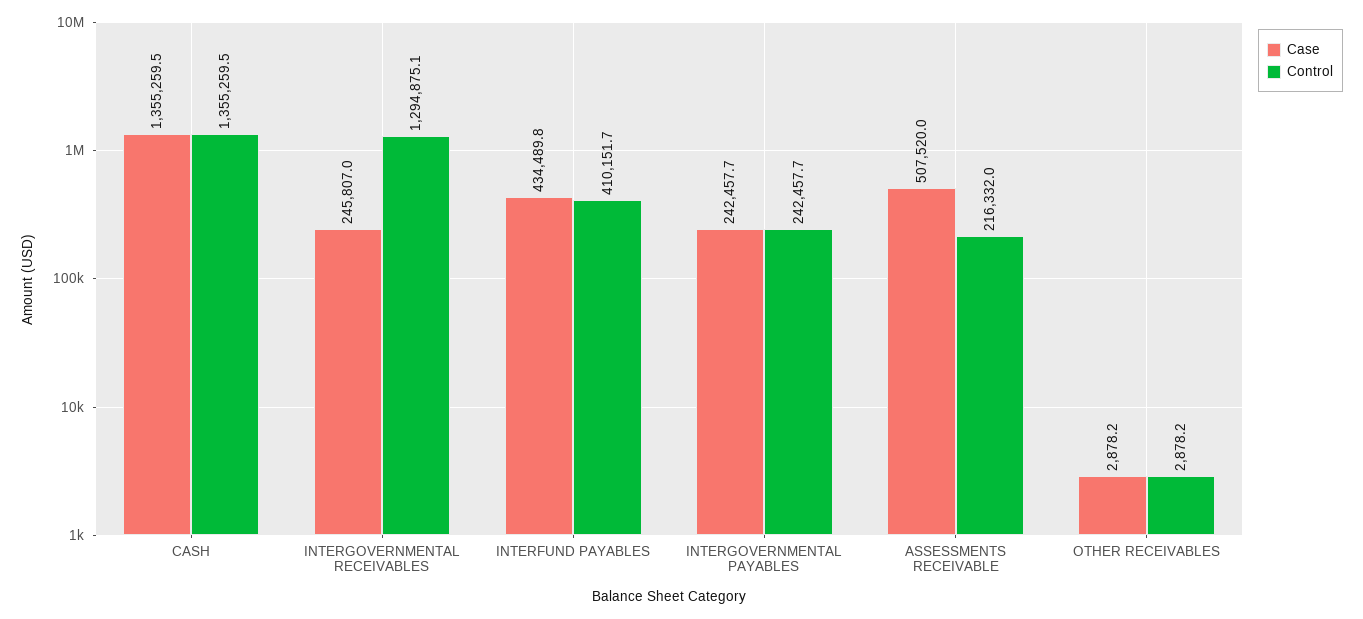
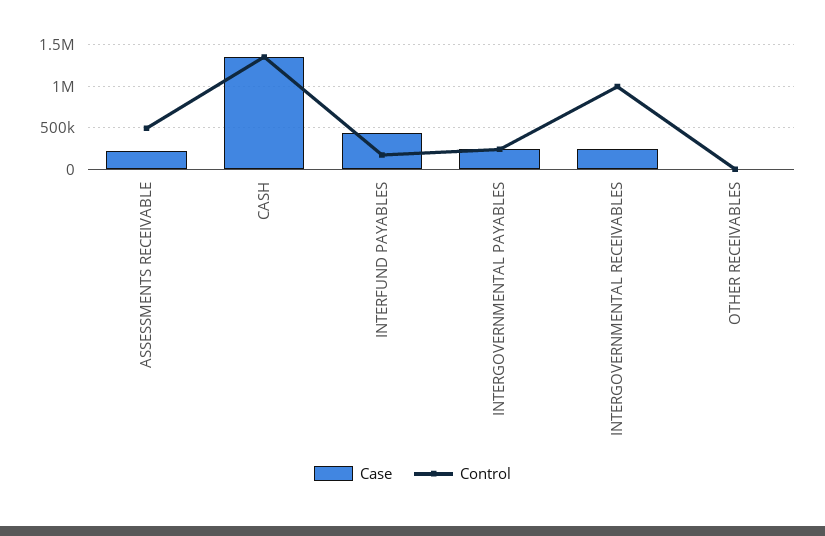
  {
    "Case": {
      "CASH": 1355259.5,
      "INTERGOVERNMENTAL RECEIVABLES": 245807,
      "INTERFUND PAYABLES": 434489.8,
      "INTERGOVERNMENTAL PAYABLES": 242457.7,
-     "ASSESSMENTS RECEIVABLE": 507520,
+     "ASSESSMENTS RECEIVABLE": 200000,
      "OTHER RECEIVABLES": 2878.2
    },
    "Control": {
      "CASH": 1355259.5,
-     "INTERGOVERNMENTAL RECEIVABLES": 1294875.1,
+     "INTERGOVERNMENTAL RECEIVABLES": 1000000,
-     "INTERFUND PAYABLES": 410151.7,
+     "INTERFUND PAYABLES": 200000,
      "INTERGOVERNMENTAL PAYABLES": 242457.7,
-     "ASSESSMENTS RECEIVABLE": 216332,
+     "ASSESSMENTS RECEIVABLE": 500000,
      "OTHER RECEIVABLES": 2878.2
    }
  }

